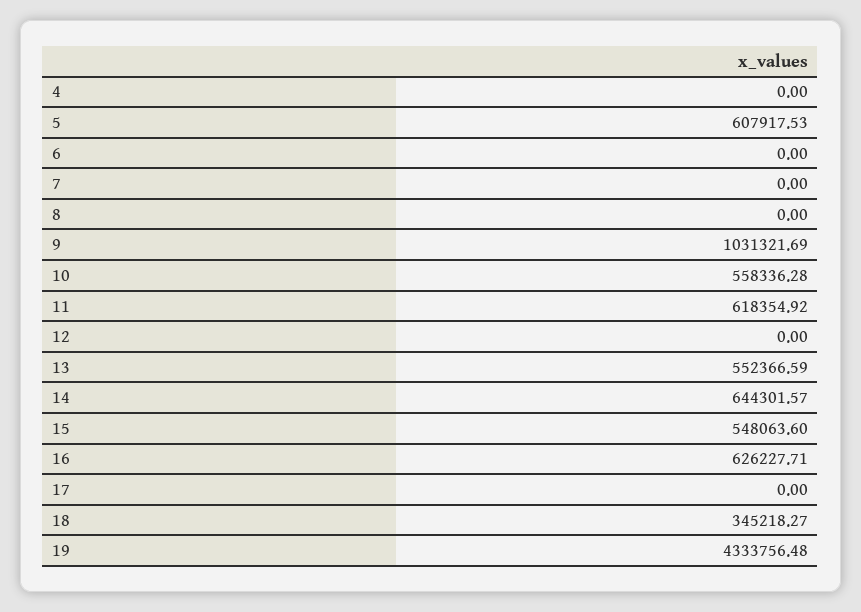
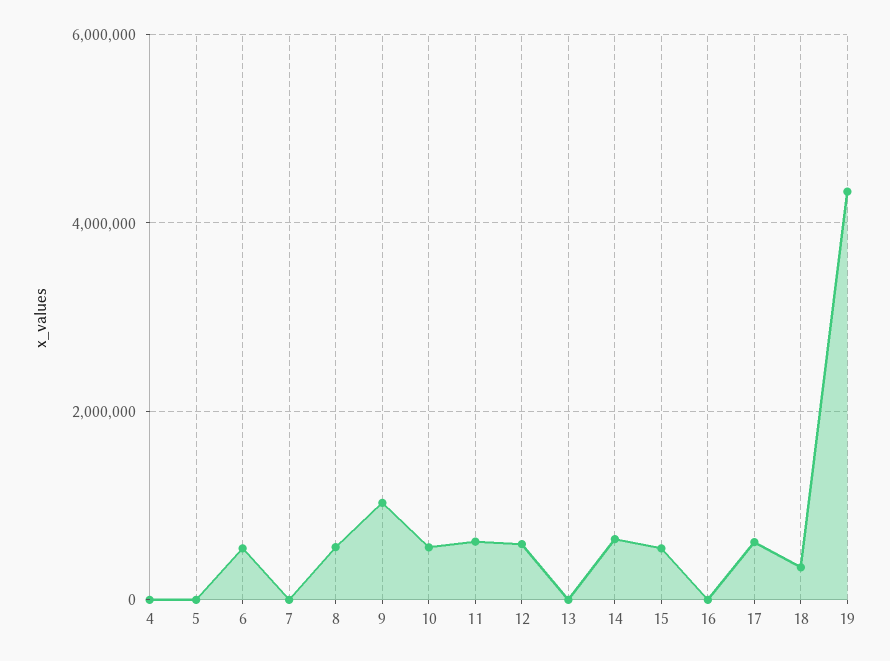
  {
    "4": 0,
-   "5": 607917.53,
+   "5": 0,
-   "6": 0,
+   "6": 600000,
    "7": 0,
-   "8": 0,
+   "8": 600000,
    "9": 1031321.69,
    "10": 558336.28,
    "11": 618354.92,
-   "12": 0,
+   "12": 600000,
-   "13": 552366.59,
+   "13": 0,
    "14": 644301.57,
    "15": 548063.6,
-   "16": 626227.71,
+   "16": 0,
-   "17": 0,
+   "17": 600000,
    "18": 345218.27,
    "19": 4333756.48
  }

